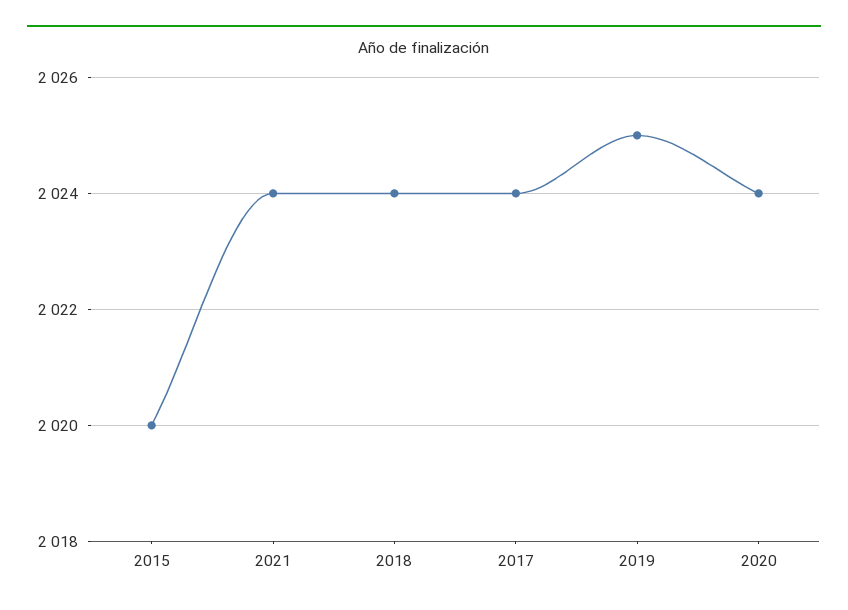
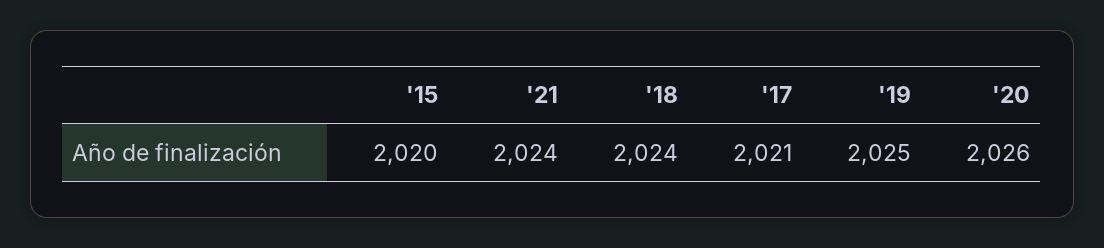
  {
    "2015": 2020,
    "2021": 2024,
    "2018": 2024,
-   "2017": 2024,
+   "2017": 2021,
    "2019": 2025,
-   "2020": 2024
+   "2020": 2026
  }

